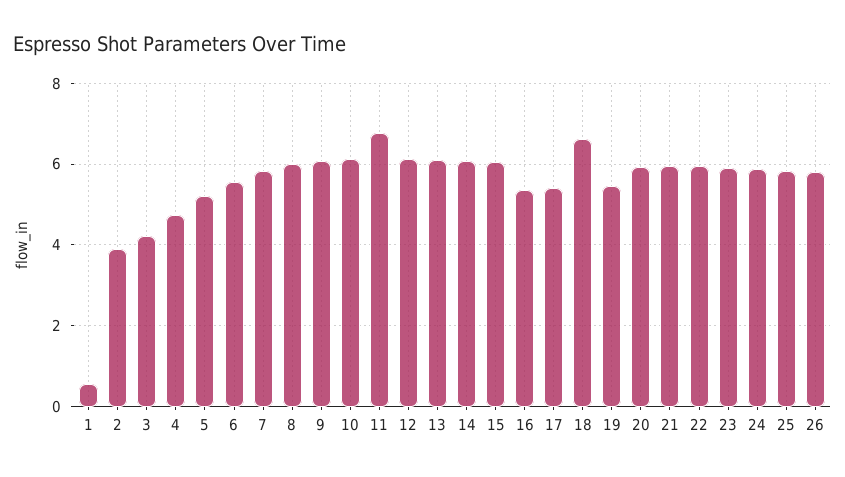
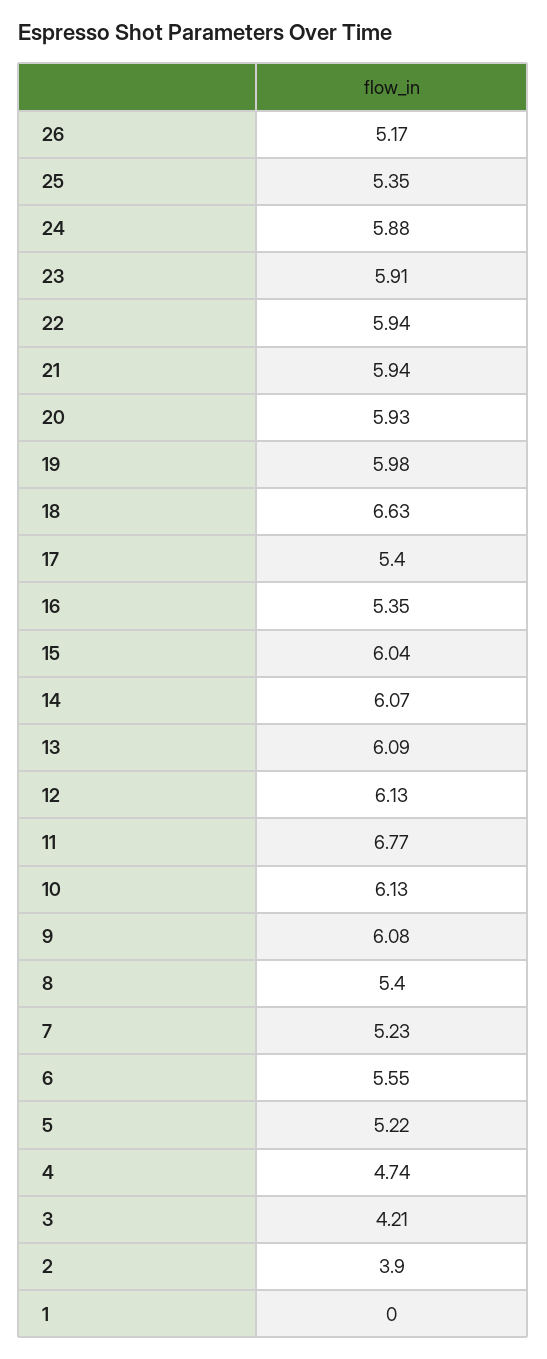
  {
-   "1": 0.6,
+   "1": 0,
    "2": 3.9,
    "3": 4.21,
    "4": 4.74,
    "5": 5.22,
    "6": 5.55,
-   "7": 5.8,
+   "7": 5.23,
-   "8": 6,
+   "8": 5.4,
    "9": 6.08,
    "10": 6.13,
    "11": 6.77,
    "12": 6.13,
    "13": 6.09,
    "14": 6.07,
    "15": 6.04,
    "16": 5.35,
    "17": 5.4,
    "18": 6.63,
-   "19": 5.4,
+   "19": 5.98,
    "20": 5.93,
    "21": 5.94,
    "22": 5.94,
    "23": 5.91,
    "24": 5.88,
-   "25": 5.8,
+   "25": 5.35,
-   "26": 5.8
+   "26": 5.17
  }

